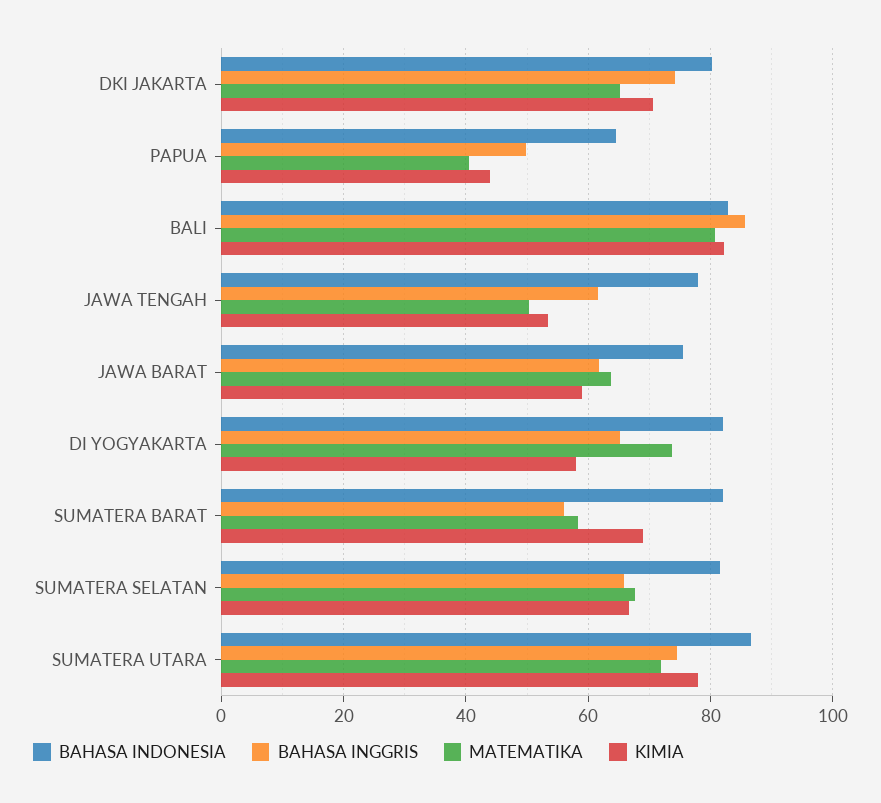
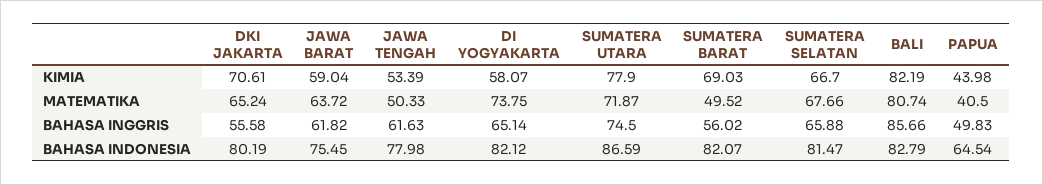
  {
    "BAHASA INDONESIA": {
      "DKI JAKARTA": 80.19,
      "PAPUA": 64.54,
      "BALI": 82.79,
      "JAWA TENGAH": 77.98,
      "JAWA BARAT": 75.45,
      "DI YOGYAKARTA": 82.12,
      "SUMATERA BARAT": 82.07,
      "SUMATERA SELATAN": 81.47,
      "SUMATERA UTARA": 86.59
    },
    "BAHASA INGGRIS": {
-     "DKI JAKARTA": 74,
+     "DKI JAKARTA": 55.58,
      "PAPUA": 49.83,
      "BALI": 85.66,
      "JAWA TENGAH": 61.63,
      "JAWA BARAT": 61.82,
      "DI YOGYAKARTA": 65.14,
      "SUMATERA BARAT": 56.02,
      "SUMATERA SELATAN": 65.88,
      "SUMATERA UTARA": 74.5
    },
    "MATEMATIKA": {
      "DKI JAKARTA": 65.24,
      "PAPUA": 40.5,
      "BALI": 80.74,
      "JAWA TENGAH": 50.33,
      "JAWA BARAT": 63.72,
      "DI YOGYAKARTA": 73.75,
-     "SUMATERA BARAT": 58,
+     "SUMATERA BARAT": 49.52,
      "SUMATERA SELATAN": 67.66,
      "SUMATERA UTARA": 71.87
    },
    "KIMIA": {
      "DKI JAKARTA": 70.61,
      "PAPUA": 43.98,
      "BALI": 82.19,
      "JAWA TENGAH": 53.39,
      "JAWA BARAT": 59.04,
      "DI YOGYAKARTA": 58.07,
      "SUMATERA BARAT": 69.03,
      "SUMATERA SELATAN": 66.7,
      "SUMATERA UTARA": 77.9
    }
  }

